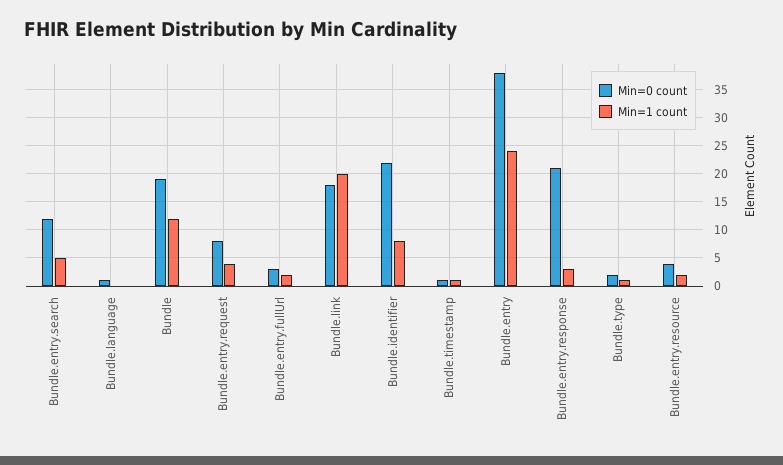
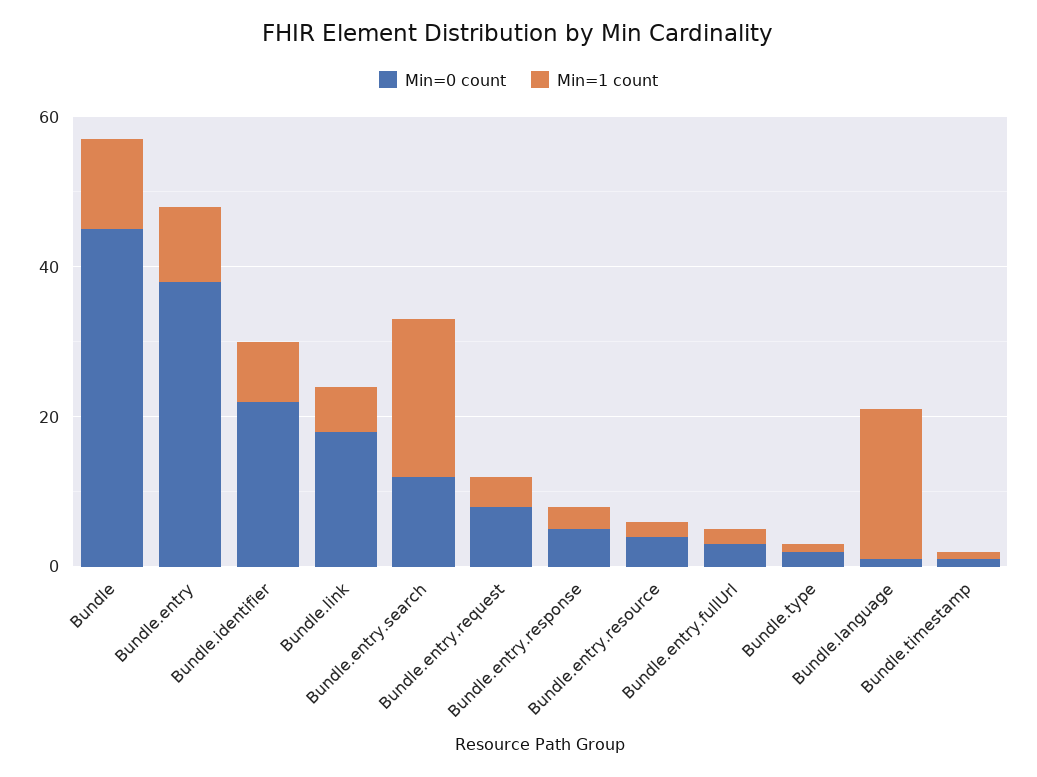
  {
    "Min=0 count": {
      "Bundle.entry.search": 10,
      "Bundle.language": 0,
-     "Bundle": 20,
+     "Bundle": 45,
      "Bundle.entry.request": 10,
      "Bundle.entry.fullUrl": 5,
      "Bundle.link": 20,
      "Bundle.identifier": 20,
      "Bundle.timestamp": 0,
      "Bundle.entry": 40,
-     "Bundle.entry.response": 20,
+     "Bundle.entry.response": 5,
      "Bundle.type": 0,
      "Bundle.entry.resource": 5
    },
    "Min=1 count": {
-     "Bundle.entry.search": 5,
+     "Bundle.entry.search": 20,
-     "Bundle.language": 0,
+     "Bundle.language": 20,
      "Bundle": 10,
      "Bundle.entry.request": 5,
      "Bundle.entry.fullUrl": 0,
-     "Bundle.link": 20,
+     "Bundle.link": 5,
      "Bundle.identifier": 10,
      "Bundle.timestamp": 0,
-     "Bundle.entry": 25,
+     "Bundle.entry": 10,
      "Bundle.entry.response": 5,
      "Bundle.type": 0,
      "Bundle.entry.resource": 0
    }
  }

